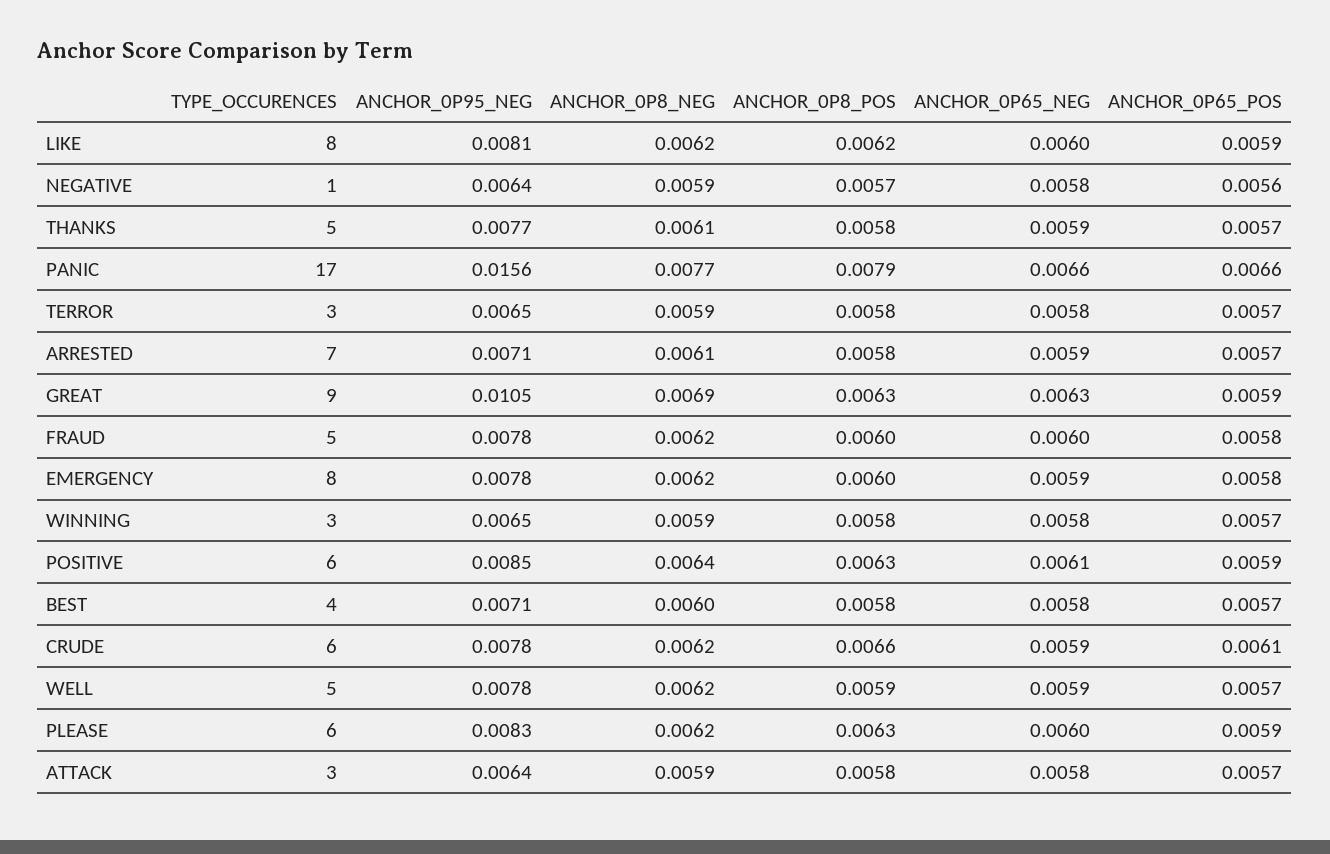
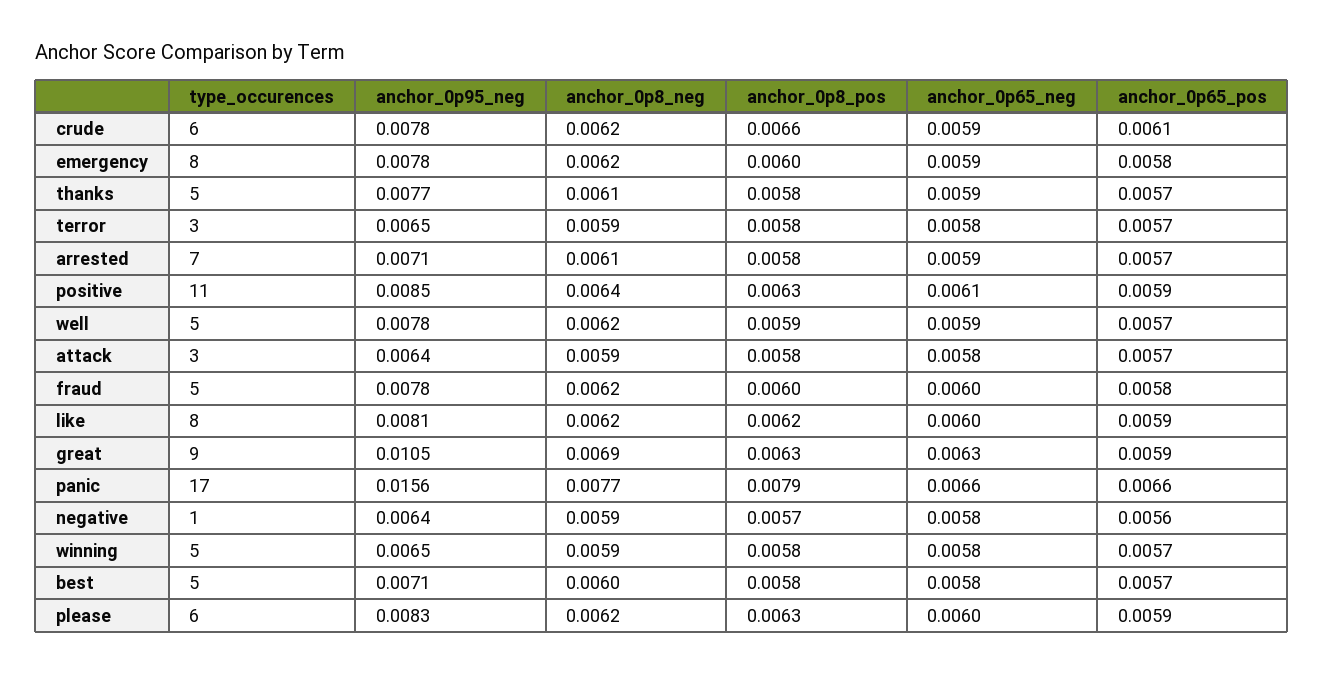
  {
    "TYPE_OCCURENCES": {
      "LIKE": 8,
      "NEGATIVE": 1,
      "THANKS": 5,
      "PANIC": 17,
      "TERROR": 3,
      "ARRESTED": 7,
      "GREAT": 9,
      "FRAUD": 5,
      "EMERGENCY": 8,
-     "WINNING": 3,
+     "WINNING": 5,
-     "POSITIVE": 6,
+     "POSITIVE": 11,
-     "BEST": 4,
+     "BEST": 5,
      "CRUDE": 6,
      "WELL": 5,
      "PLEASE": 6,
      "ATTACK": 3
    },
    "ANCHOR_0P95_NEG": {
      "LIKE": 0.0081,
      "NEGATIVE": 0.0064,
      "THANKS": 0.0077,
      "PANIC": 0.0156,
      "TERROR": 0.0065,
      "ARRESTED": 0.0071,
      "GREAT": 0.0105,
      "FRAUD": 0.0078,
      "EMERGENCY": 0.0078,
      "WINNING": 0.0065,
      "POSITIVE": 0.0085,
      "BEST": 0.0071,
      "CRUDE": 0.0078,
      "WELL": 0.0078,
      "PLEASE": 0.0083,
      "ATTACK": 0.0064
    },
    "ANCHOR_0P8_NEG": {
      "LIKE": 0.0062,
      "NEGATIVE": 0.0059,
      "THANKS": 0.0061,
      "PANIC": 0.0077,
      "TERROR": 0.0059,
      "ARRESTED": 0.0061,
      "GREAT": 0.0069,
      "FRAUD": 0.0062,
      "EMERGENCY": 0.0062,
      "WINNING": 0.0059,
      "POSITIVE": 0.0064,
      "BEST": 0.006,
      "CRUDE": 0.0062,
      "WELL": 0.0062,
      "PLEASE": 0.0062,
      "ATTACK": 0.0059
    },
    "ANCHOR_0P8_POS": {
      "LIKE": 0.0062,
      "NEGATIVE": 0.0057,
      "THANKS": 0.0058,
      "PANIC": 0.0079,
      "TERROR": 0.0058,
      "ARRESTED": 0.0058,
      "GREAT": 0.0063,
      "FRAUD": 0.006,
      "EMERGENCY": 0.006,
      "WINNING": 0.0058,
      "POSITIVE": 0.0063,
      "BEST": 0.0058,
      "CRUDE": 0.0066,
      "WELL": 0.0059,
      "PLEASE": 0.0063,
      "ATTACK": 0.0058
    },
    "ANCHOR_0P65_NEG": {
      "LIKE": 0.006,
      "NEGATIVE": 0.0058,
      "THANKS": 0.0059,
      "PANIC": 0.0066,
      "TERROR": 0.0058,
      "ARRESTED": 0.0059,
      "GREAT": 0.0063,
      "FRAUD": 0.006,
      "EMERGENCY": 0.0059,
      "WINNING": 0.0058,
      "POSITIVE": 0.0061,
      "BEST": 0.0058,
      "CRUDE": 0.0059,
      "WELL": 0.0059,
      "PLEASE": 0.006,
      "ATTACK": 0.0058
    },
    "ANCHOR_0P65_POS": {
      "LIKE": 0.0059,
      "NEGATIVE": 0.0056,
      "THANKS": 0.0057,
      "PANIC": 0.0066,
      "TERROR": 0.0057,
      "ARRESTED": 0.0057,
      "GREAT": 0.0059,
      "FRAUD": 0.0058,
      "EMERGENCY": 0.0058,
      "WINNING": 0.0057,
      "POSITIVE": 0.0059,
      "BEST": 0.0057,
      "CRUDE": 0.0061,
      "WELL": 0.0057,
      "PLEASE": 0.0059,
      "ATTACK": 0.0057
    }
  }

